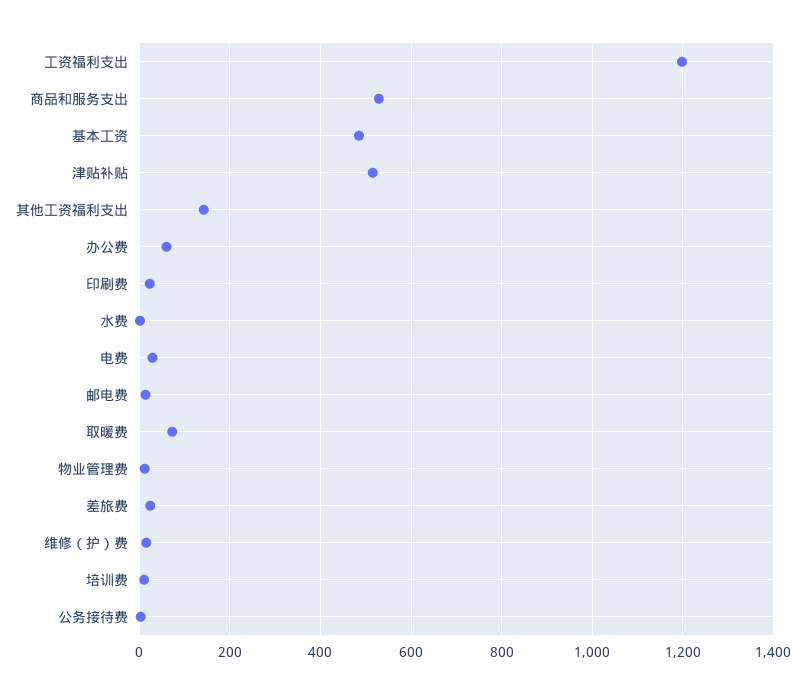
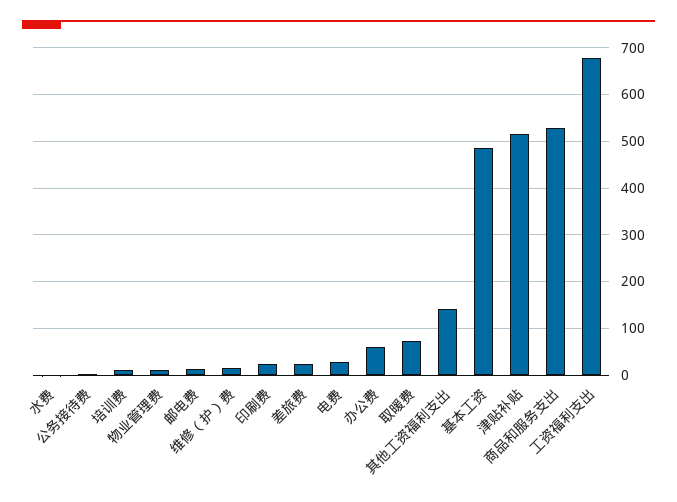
  {
-   "工资福利支出": 1200,
+   "工资福利支出": 680,
    "商品和服务支出": 520,
    "基本工资": 480,
    "津贴补贴": 520,
    "其他工资福利支出": 140,
    "办公费": 60,
    "印刷费": 20,
    "水费": 0,
    "电费": 20,
    "邮电费": 20,
    "取暖费": 80,
    "物业管理费": 20,
    "差旅费": 20,
    "维修（护）费": 20,
    "培训费": 20,
    "公务接待费": 0
  }

